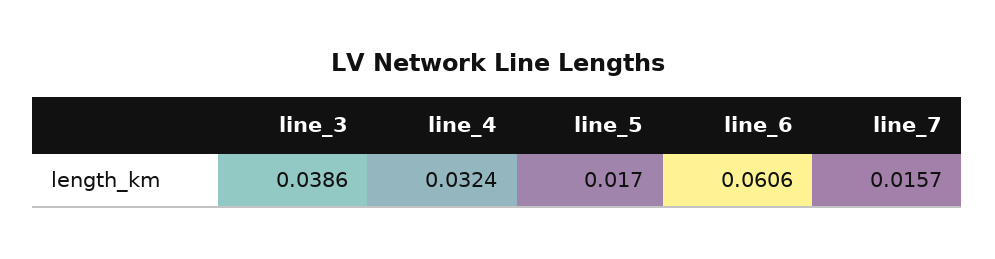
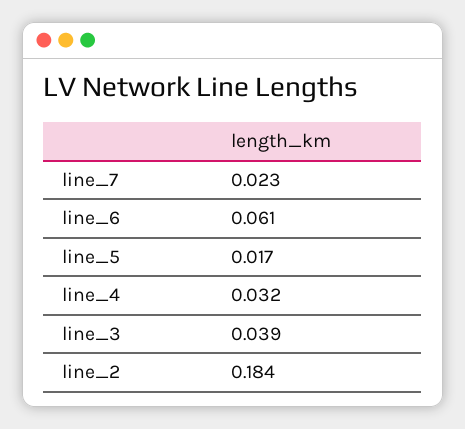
  {
    "line_3": 0.0386,
    "line_4": 0.0324,
    "line_5": 0.017,
    "line_6": 0.0606,
-   "line_7": 0.0157
+   "line_7": 0.023,
+   "line_2": 0.184
  }

